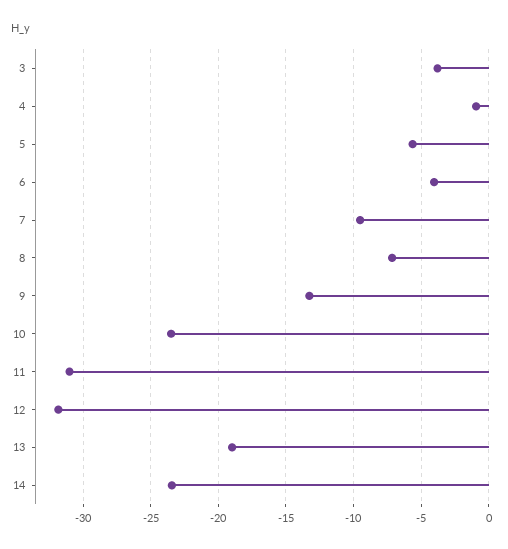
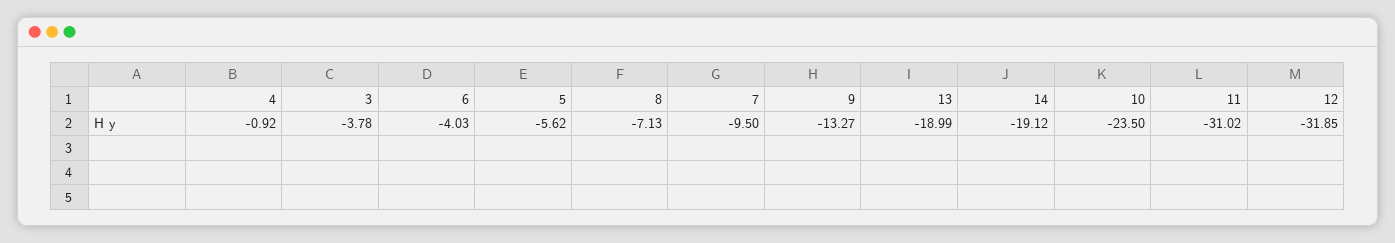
  {
    "3": -3.78,
    "4": -0.92,
    "5": -5.62,
    "6": -4.03,
    "7": -9.5,
    "8": -7.13,
    "9": -13.27,
    "10": -23.5,
    "11": -31.02,
    "12": -31.85,
    "13": -18.99,
-   "14": -23.5
+   "14": -19.12
  }

